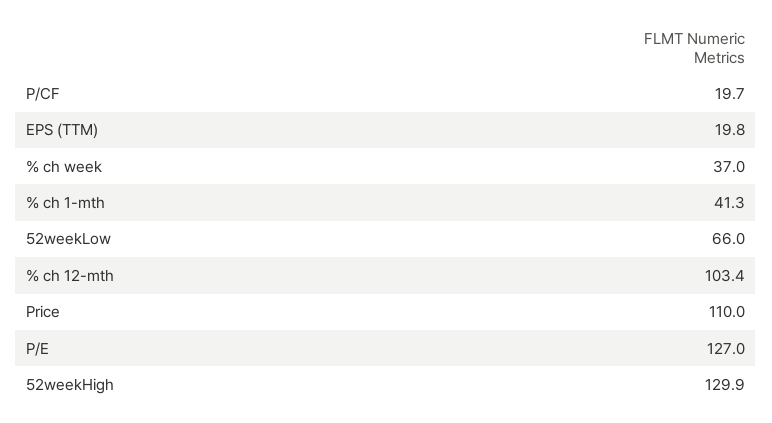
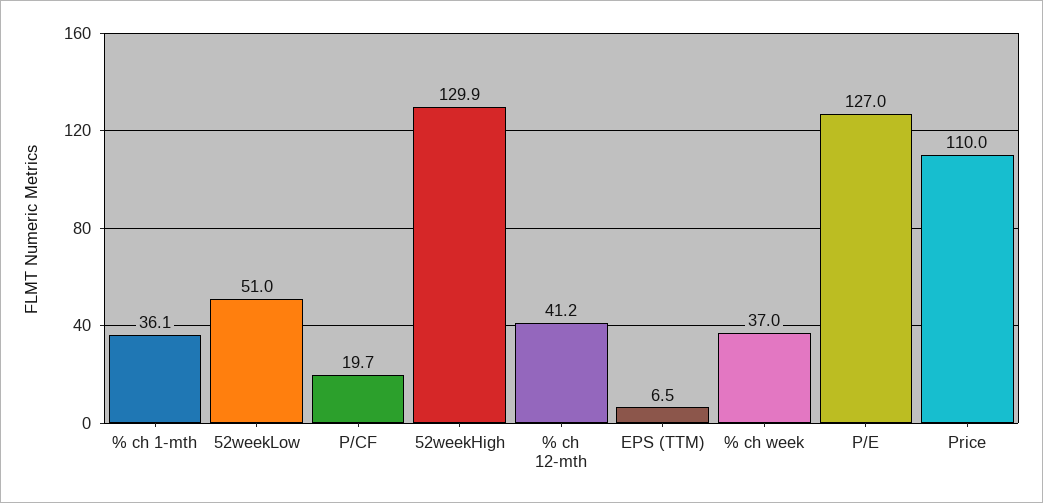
  {
    "P/CF": 19.7,
-   "EPS (TTM)": 19.8,
+   "EPS (TTM)": 6.5,
    "% ch week": 37,
-   "% ch 1-mth": 41.3,
+   "% ch 1-mth": 36.1,
-   "52weekLow": 66,
+   "52weekLow": 51,
-   "% ch 12-mth": 103.4,
+   "% ch 12-mth": 41.2,
    "Price": 110,
    "P/E": 127,
    "52weekHigh": 129.9
  }

